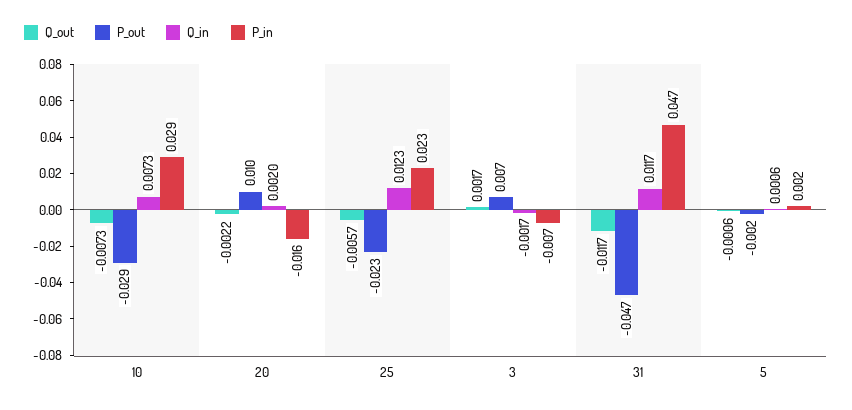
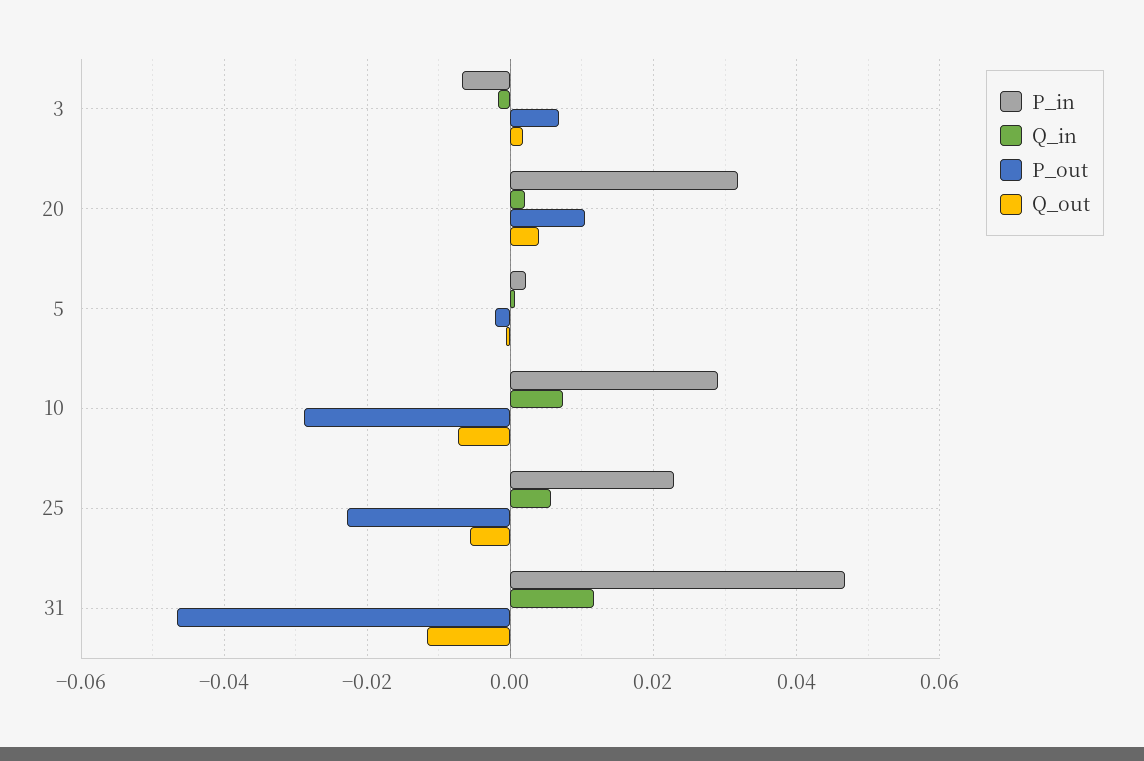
  {
    "Q_out": {
      "10": -0.0073,
-     "20": -0.0022,
+     "20": 0.004,
      "25": -0.0057,
      "3": 0.0017,
      "31": -0.0117,
      "5": -0.0006
    },
    "P_out": {
      "10": -0.029,
      "20": 0.01,
      "25": -0.023,
      "3": 0.007,
      "31": -0.047,
      "5": -0.002
    },
    "Q_in": {
      "10": 0.0073,
      "20": 0.002,
-     "25": 0.0123,
+     "25": 0.006,
      "3": -0.0017,
      "31": 0.0117,
      "5": 0.0006
    },
    "P_in": {
      "10": 0.029,
-     "20": -0.016,
+     "20": 0.032,
      "25": 0.023,
      "3": -0.007,
      "31": 0.047,
      "5": 0.002
    }
  }

